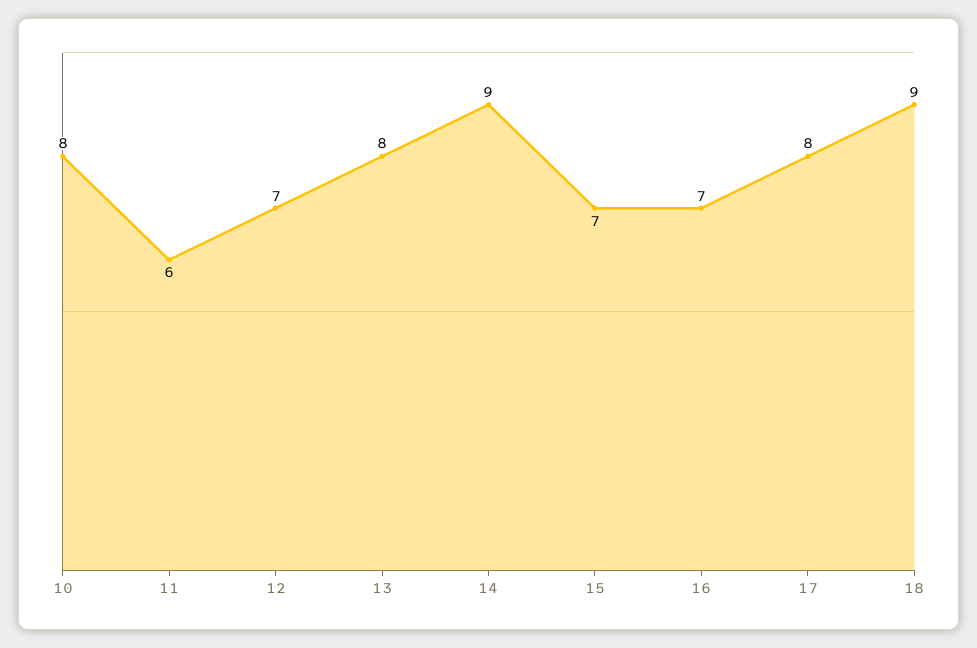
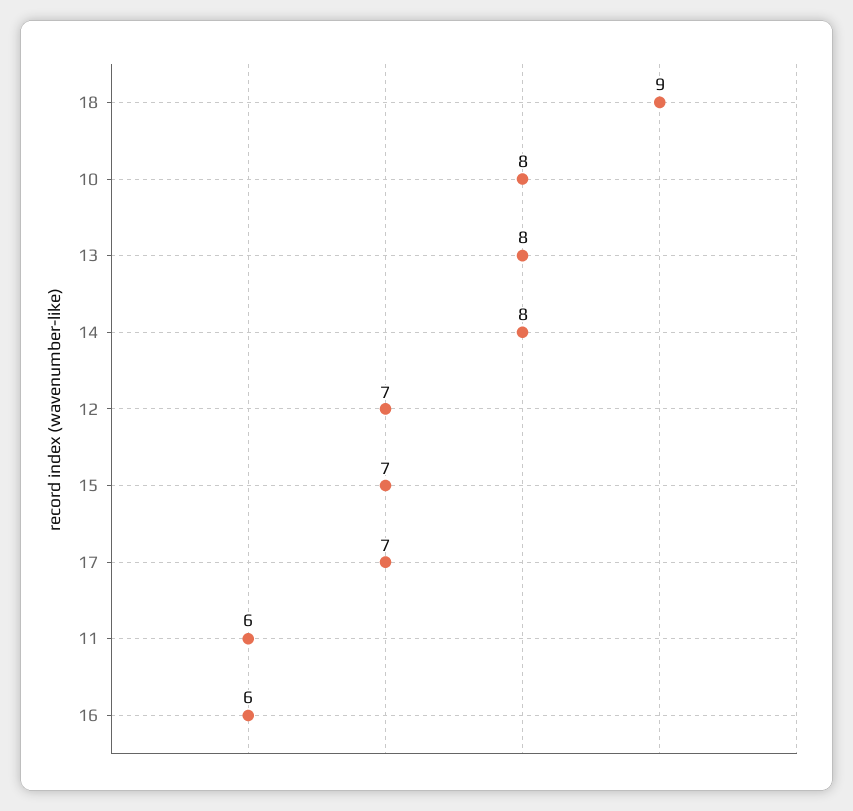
  {
    "10": 8,
    "11": 6,
    "12": 7,
    "13": 8,
-   "14": 9,
+   "14": 8,
    "15": 7,
-   "16": 7,
+   "16": 6,
-   "17": 8,
+   "17": 7,
    "18": 9
  }

